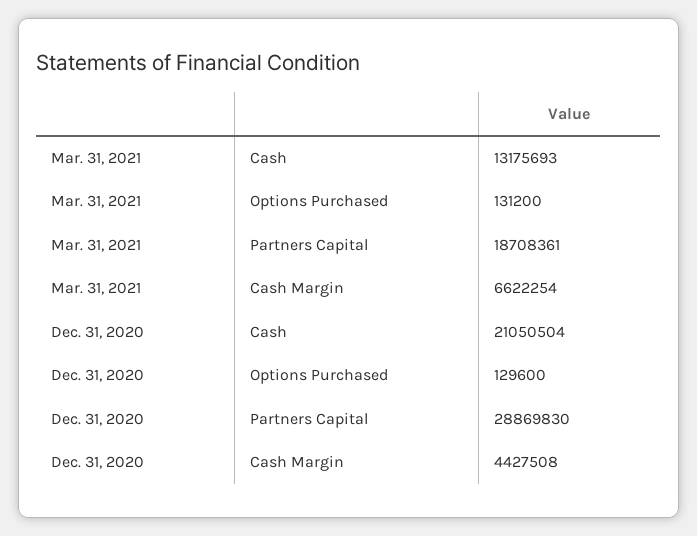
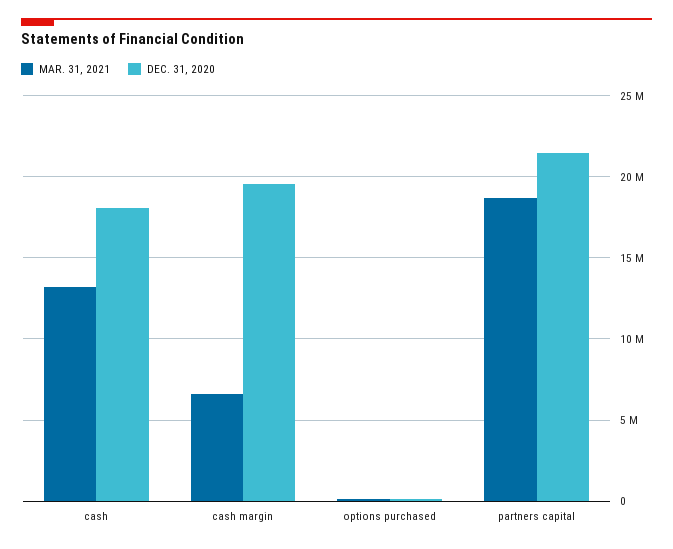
  {
    "Mar. 31, 2021": {
      "Cash": 13175693,
      "Options Purchased": 131200,
      "Partners Capital": 18708361,
      "Cash Margin": 6622254
    },
    "Dec. 31, 2020": {
-     "Cash": 21050504,
+     "Cash": 18000000,
      "Options Purchased": 129600,
-     "Partners Capital": 28869830,
+     "Partners Capital": 21500000,
-     "Cash Margin": 4427508
+     "Cash Margin": 19500000
    }
  }

